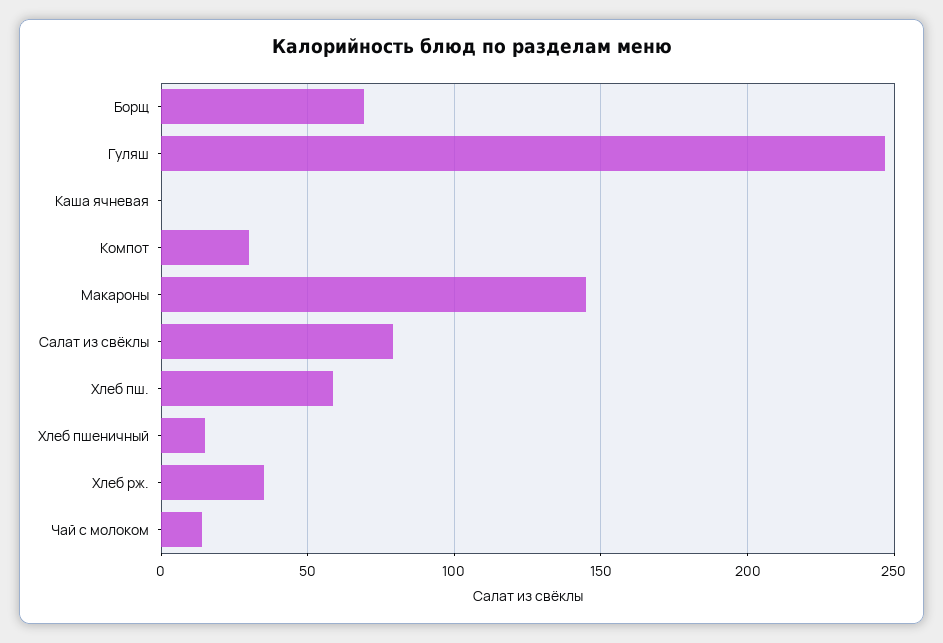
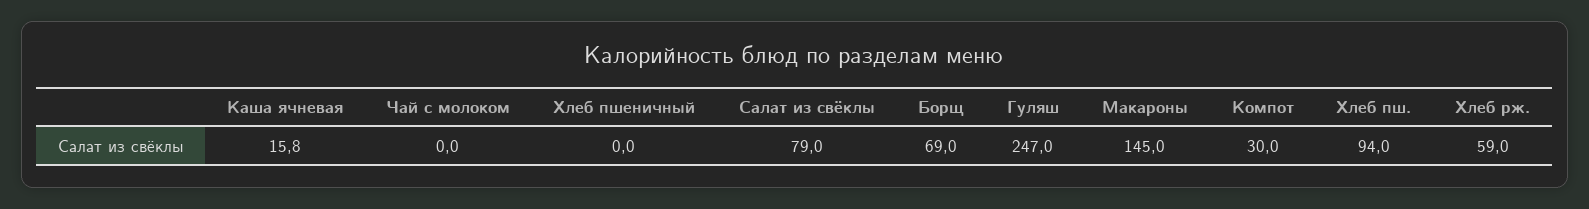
  {
    "Борщ": 69,
    "Гуляш": 247,
-   "Каша ячневая": 0,
+   "Каша ячневая": 15.8,
    "Компот": 30,
    "Макароны": 145,
    "Салат из свёклы": 79,
-   "Хлеб пш.": 60,
+   "Хлеб пш.": 94,
-   "Хлеб пшеничный": 15,
+   "Хлеб пшеничный": 0,
-   "Хлеб рж.": 35,
+   "Хлеб рж.": 59,
-   "Чай с молоком": 15
+   "Чай с молоком": 0
  }

